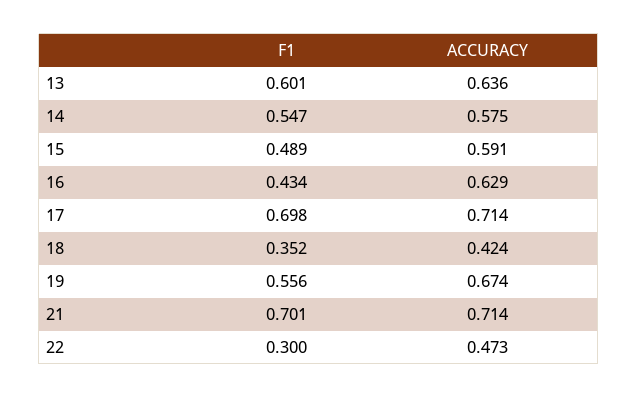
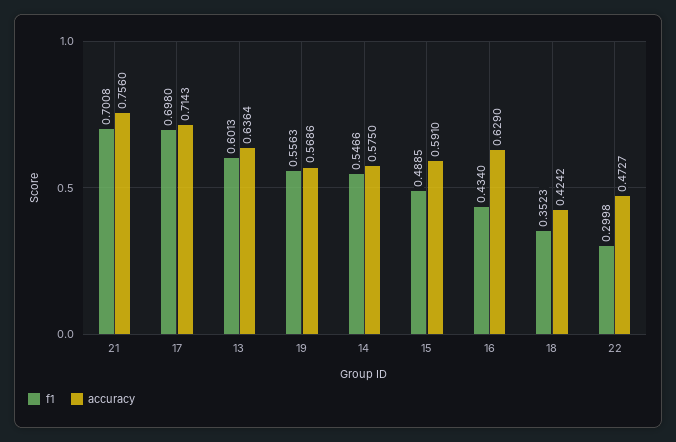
  {
    "F1": {
      "13": 0.6013,
      "14": 0.5466,
      "15": 0.4885,
      "16": 0.434,
      "17": 0.698,
      "18": 0.3523,
      "19": 0.5563,
      "21": 0.7008,
      "22": 0.2998
    },
    "ACCURACY": {
      "13": 0.6364,
      "14": 0.575,
      "15": 0.591,
      "16": 0.629,
      "17": 0.7143,
      "18": 0.4242,
-     "19": 0.674,
+     "19": 0.5686,
-     "21": 0.714,
+     "21": 0.756,
      "22": 0.4727
    }
  }

